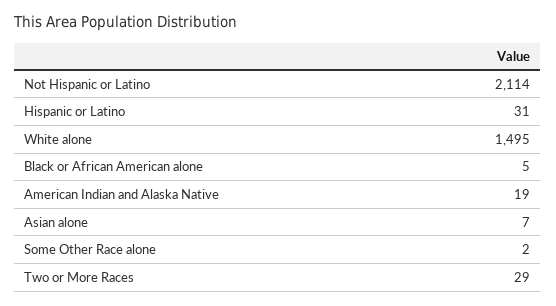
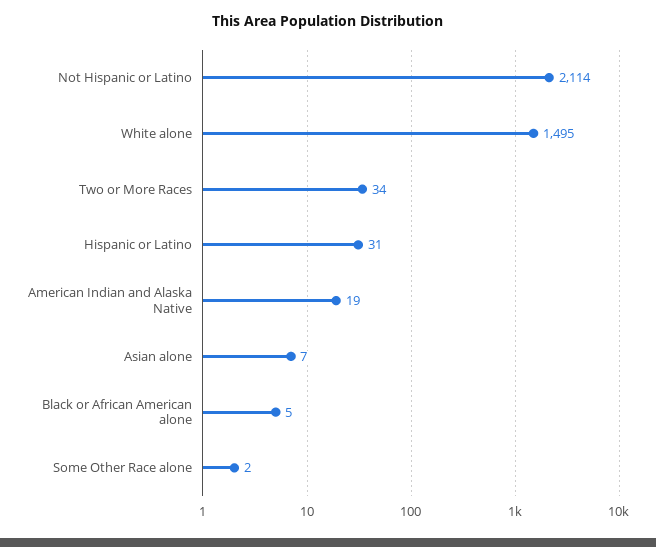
  {
    "Not Hispanic or Latino": 2114,
    "Hispanic or Latino": 31,
    "White alone": 1495,
    "Black or African American alone": 5,
    "American Indian and Alaska Native": 19,
    "Asian alone": 7,
    "Some Other Race alone": 2,
-   "Two or More Races": 29
+   "Two or More Races": 34
  }

